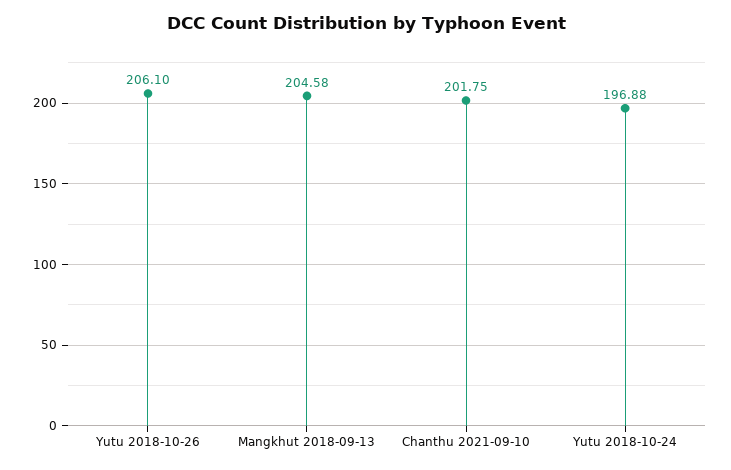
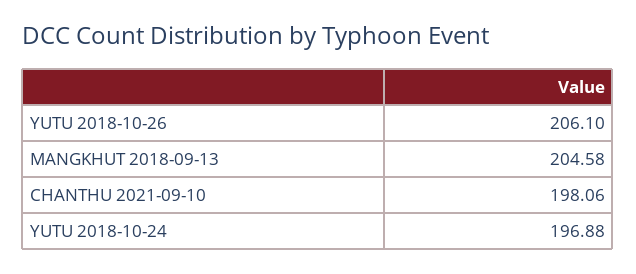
  {
    "Yutu 2018-10-26": 206.1,
    "Mangkhut 2018-09-13": 204.58,
-   "Chanthu 2021-09-10": 201.75,
+   "Chanthu 2021-09-10": 198.06,
    "Yutu 2018-10-24": 196.88
  }

